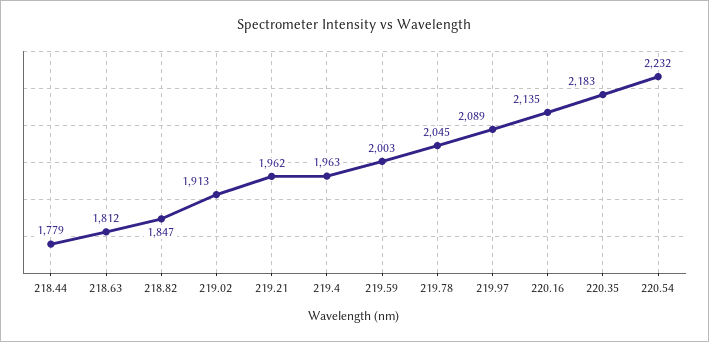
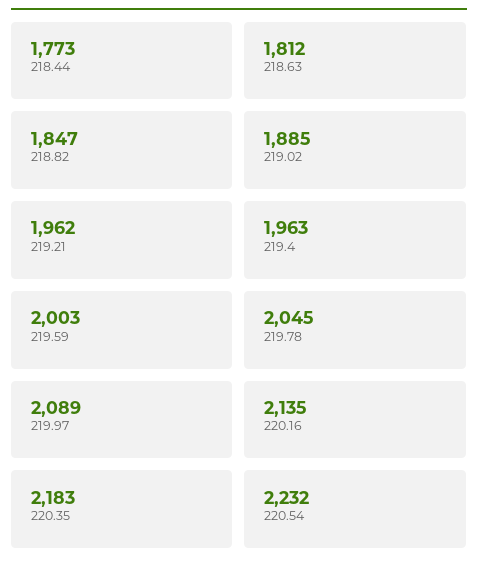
  {
-   "218.44": 1779,
+   "218.44": 1773,
    "218.63": 1812,
    "218.82": 1847,
-   "219.02": 1913,
+   "219.02": 1885,
    "219.21": 1962,
    "219.4": 1963,
    "219.59": 2003,
    "219.78": 2045,
    "219.97": 2089,
    "220.16": 2135,
    "220.35": 2183,
    "220.54": 2232
  }

